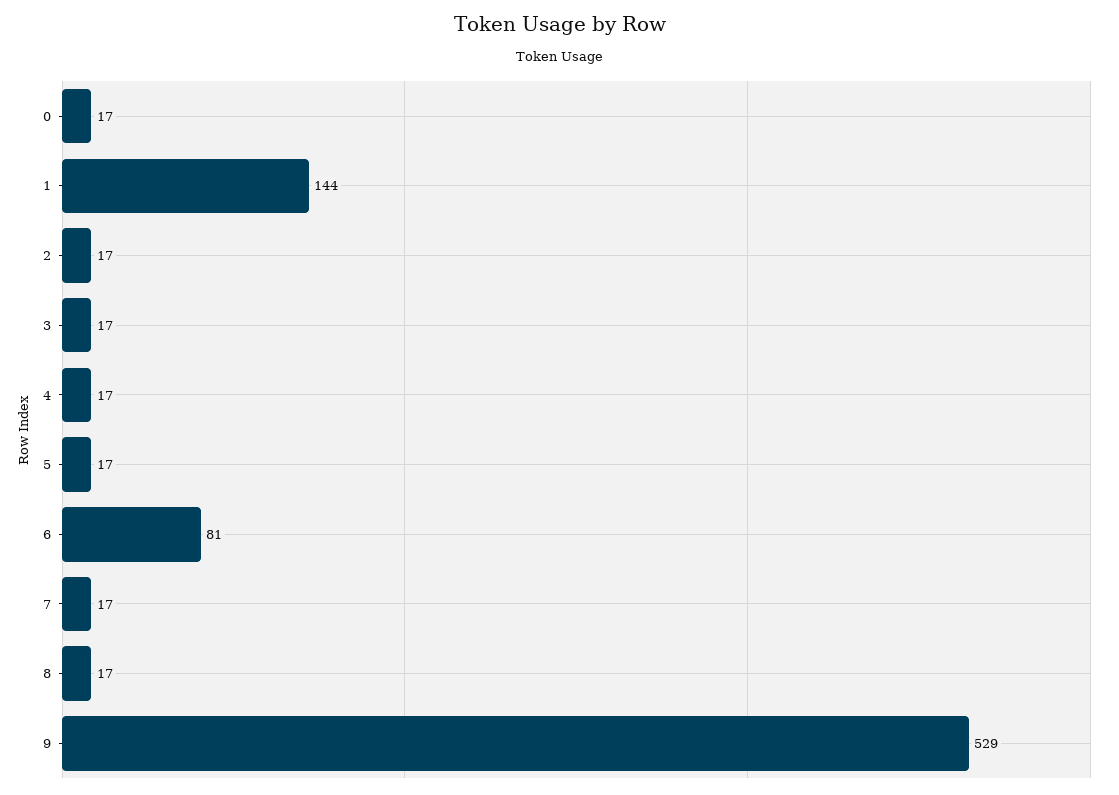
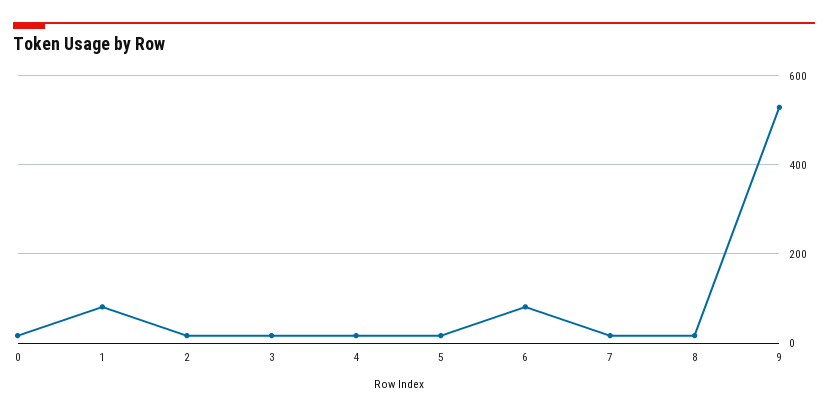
  {
    "0": 17,
-   "1": 144,
+   "1": 80,
    "2": 17,
    "3": 17,
    "4": 17,
    "5": 17,
    "6": 81,
    "7": 17,
    "8": 17,
    "9": 529
  }

